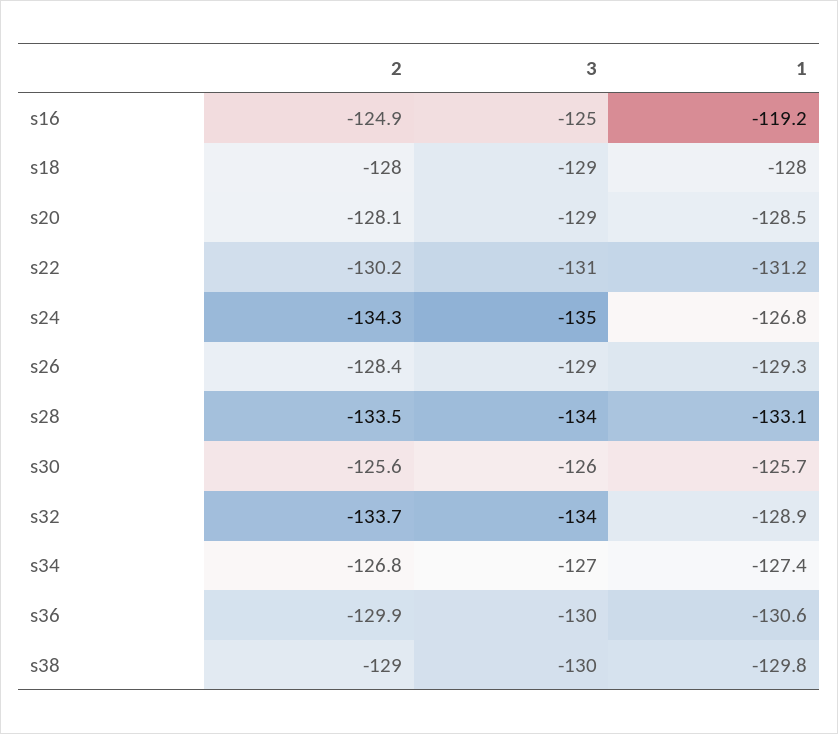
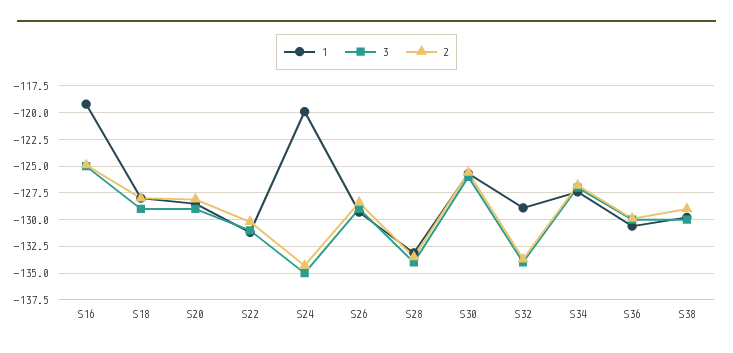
  {
    "2": {
      "s16": -124.9,
      "s18": -128,
      "s20": -128.1,
      "s22": -130.2,
      "s24": -134.3,
      "s26": -128.4,
      "s28": -133.5,
      "s30": -125.6,
      "s32": -133.7,
      "s34": -126.8,
      "s36": -129.9,
      "s38": -129
    },
    "3": {
      "s16": -125,
      "s18": -129,
      "s20": -129,
      "s22": -131,
      "s24": -135,
      "s26": -129,
      "s28": -134,
      "s30": -126,
      "s32": -134,
      "s34": -127,
      "s36": -130,
      "s38": -130
    },
    "1": {
      "s16": -119.2,
      "s18": -128,
      "s20": -128.5,
      "s22": -131.2,
-     "s24": -126.8,
+     "s24": -120,
      "s26": -129.3,
      "s28": -133.1,
      "s30": -125.7,
      "s32": -128.9,
      "s34": -127.4,
      "s36": -130.6,
      "s38": -129.8
    }
  }

